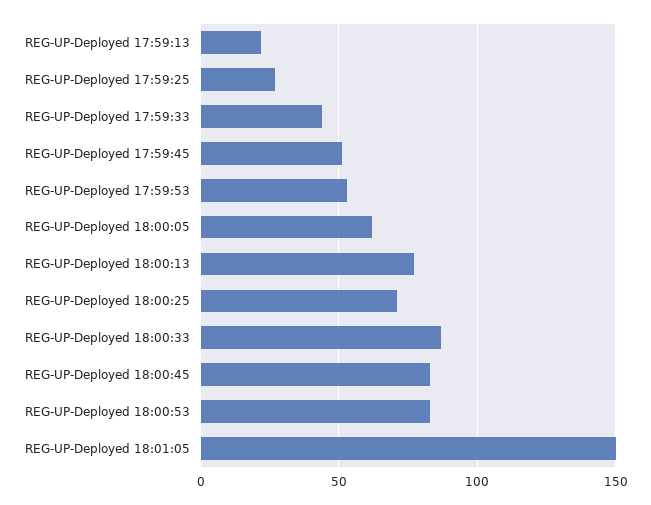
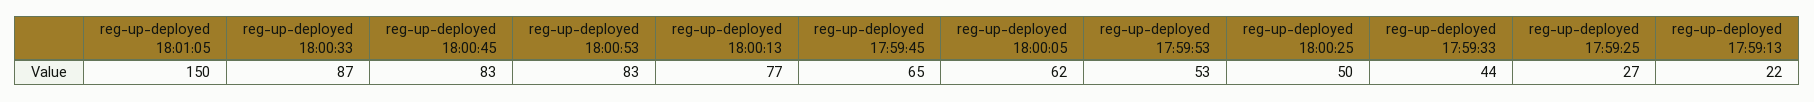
  {
    "REG-UP-Deployed 17:59:13": 22,
    "REG-UP-Deployed 17:59:25": 27,
    "REG-UP-Deployed 17:59:33": 44,
-   "REG-UP-Deployed 17:59:45": 50,
+   "REG-UP-Deployed 17:59:45": 65,
    "REG-UP-Deployed 17:59:53": 53,
    "REG-UP-Deployed 18:00:05": 62,
    "REG-UP-Deployed 18:00:13": 77,
-   "REG-UP-Deployed 18:00:25": 70,
+   "REG-UP-Deployed 18:00:25": 50,
    "REG-UP-Deployed 18:00:33": 87,
    "REG-UP-Deployed 18:00:45": 83,
    "REG-UP-Deployed 18:00:53": 83,
    "REG-UP-Deployed 18:01:05": 150
  }

